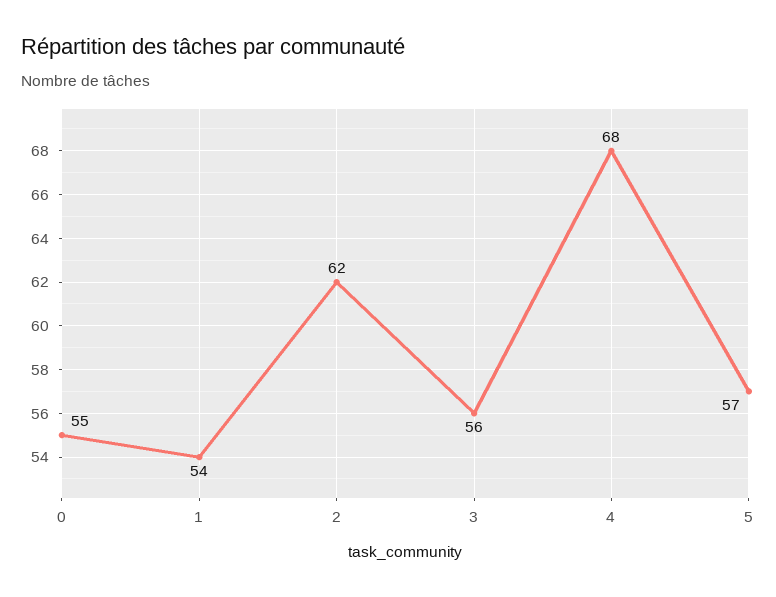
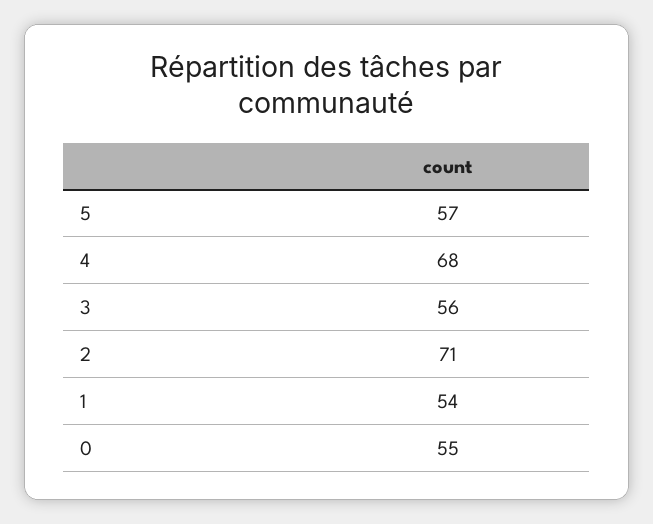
  {
    "0": 55,
    "1": 54,
-   "2": 62,
+   "2": 71,
    "3": 56,
    "4": 68,
    "5": 57
  }

